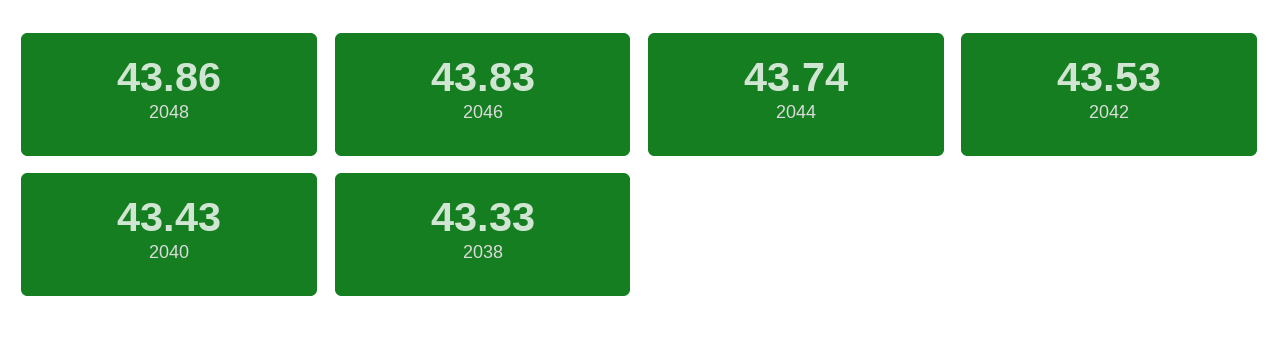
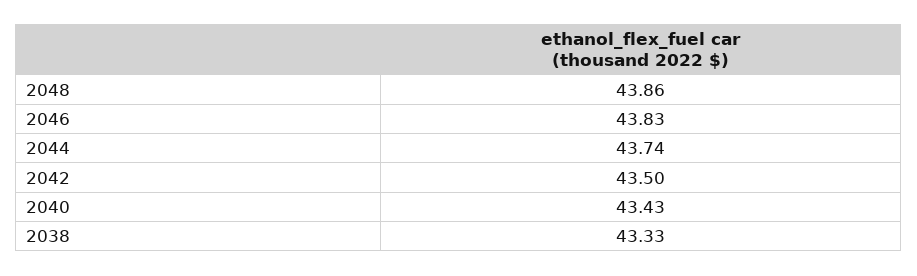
  {
    "2048": 43.86,
    "2046": 43.83,
    "2044": 43.74,
-   "2042": 43.53,
+   "2042": 43.5,
    "2040": 43.43,
    "2038": 43.33
  }

